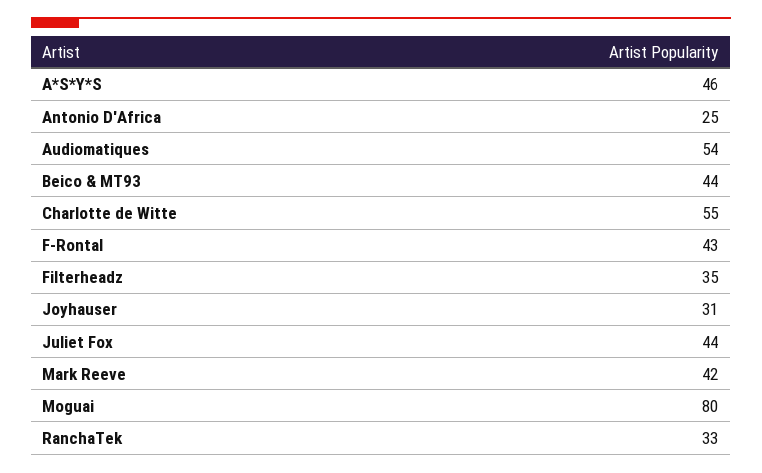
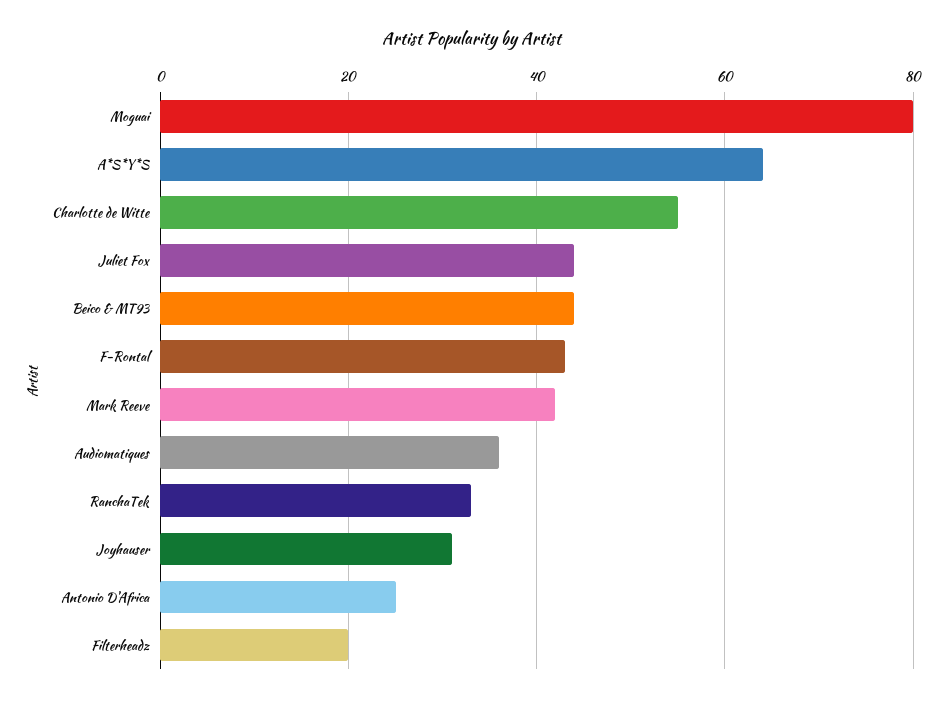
  {
-   "A*S*Y*S": 46,
+   "A*S*Y*S": 65,
    "Antonio D'Africa": 25,
-   "Audiomatiques": 54,
+   "Audiomatiques": 35,
    "Beico & MT93": 44,
    "Charlotte de Witte": 55,
    "F-Rontal": 43,
-   "Filterheadz": 35,
+   "Filterheadz": 20,
    "Joyhauser": 31,
    "Juliet Fox": 44,
    "Mark Reeve": 42,
    "Moguai": 80,
    "RanchaTek": 33
  }

